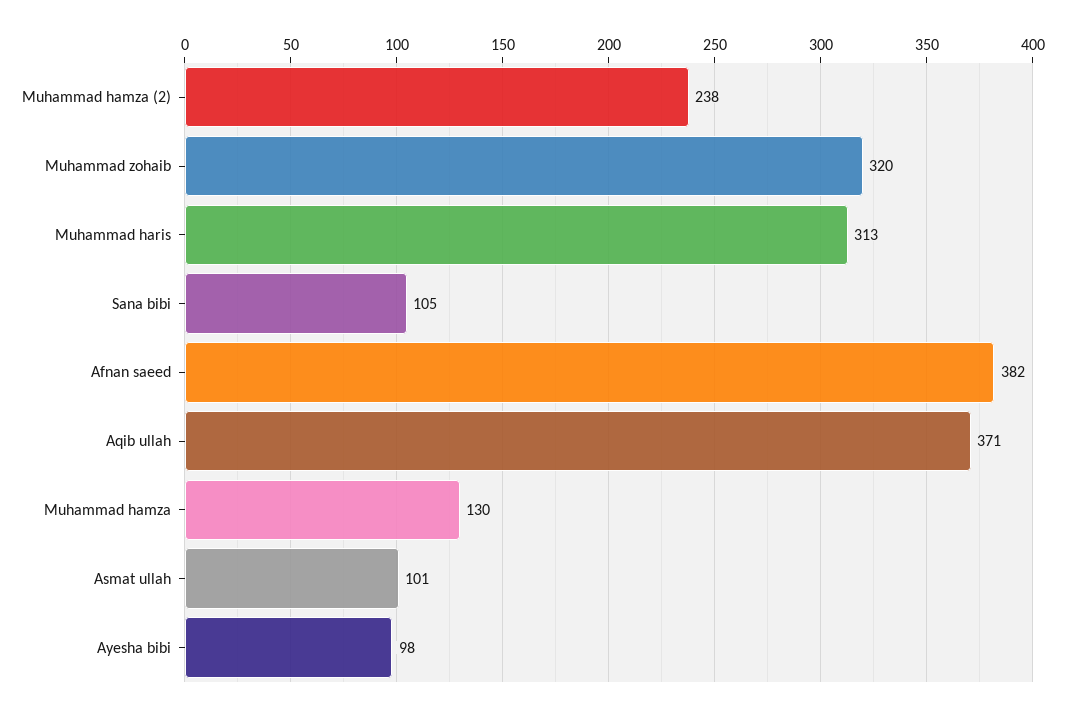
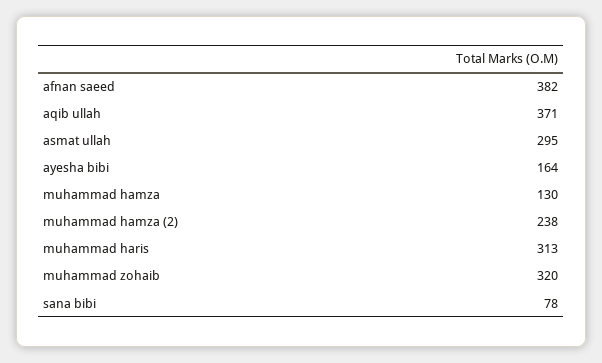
  {
    "Muhammad hamza (2)": 238,
    "Muhammad zohaib": 320,
    "Muhammad haris": 313,
-   "Sana bibi": 105,
+   "Sana bibi": 78,
    "Afnan saeed": 382,
    "Aqib ullah": 371,
    "Muhammad hamza": 130,
-   "Asmat ullah": 101,
+   "Asmat ullah": 295,
-   "Ayesha bibi": 98
+   "Ayesha bibi": 164
  }

